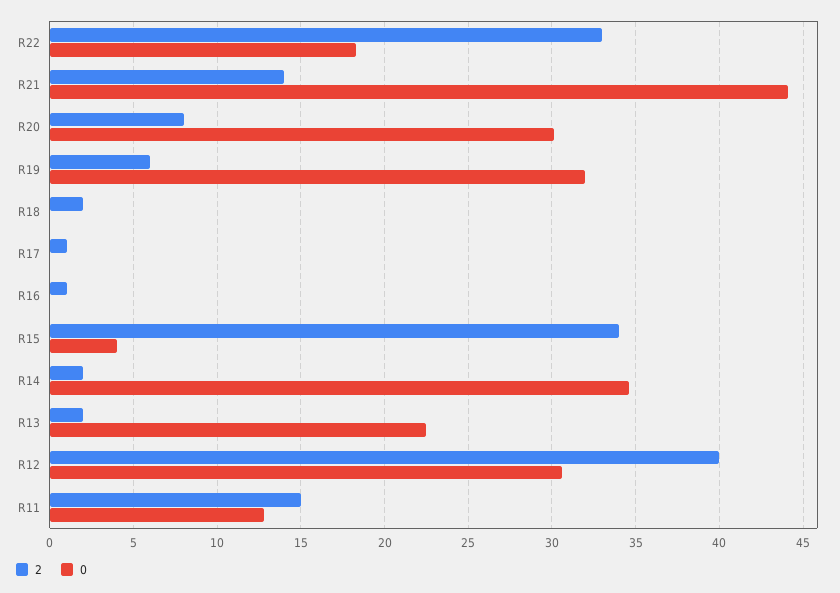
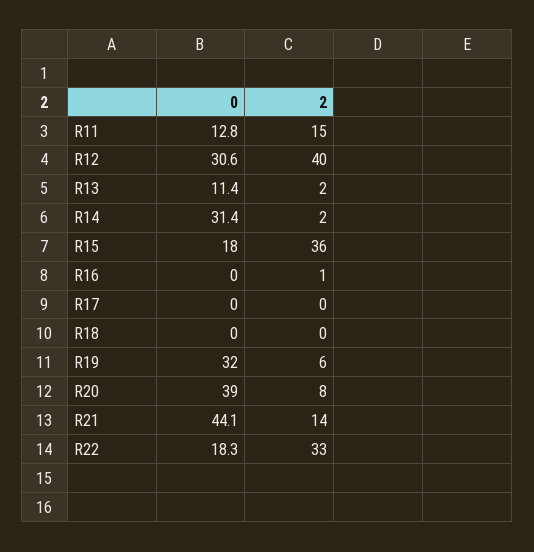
  {
    "2": {
      "R22": 33,
      "R21": 14,
      "R20": 8,
      "R19": 6,
-     "R18": 2,
+     "R18": 0,
-     "R17": 1,
+     "R17": 0,
      "R16": 1,
-     "R15": 34,
+     "R15": 36,
      "R14": 2,
      "R13": 2,
      "R12": 40,
      "R11": 15
    },
    "0": {
      "R22": 18.3,
      "R21": 44.1,
-     "R20": 30,
+     "R20": 39,
      "R19": 32,
      "R18": 0,
      "R17": 0,
      "R16": 0,
-     "R15": 4,
+     "R15": 18,
-     "R14": 34.5,
+     "R14": 31.4,
-     "R13": 22.5,
+     "R13": 11.4,
      "R12": 30.6,
      "R11": 12.8
    }
  }

